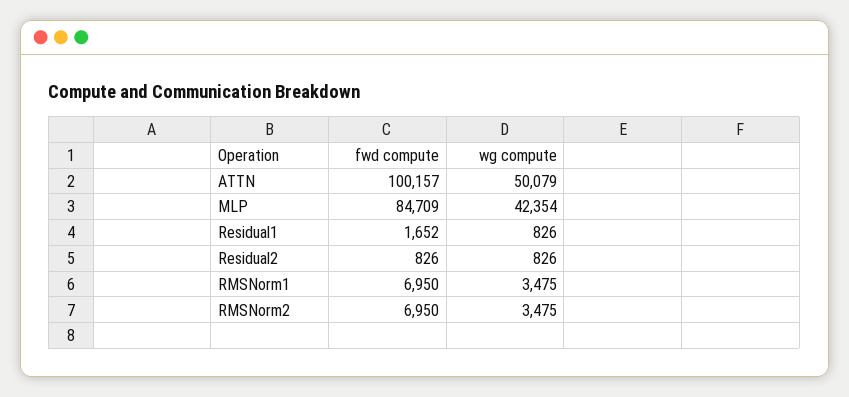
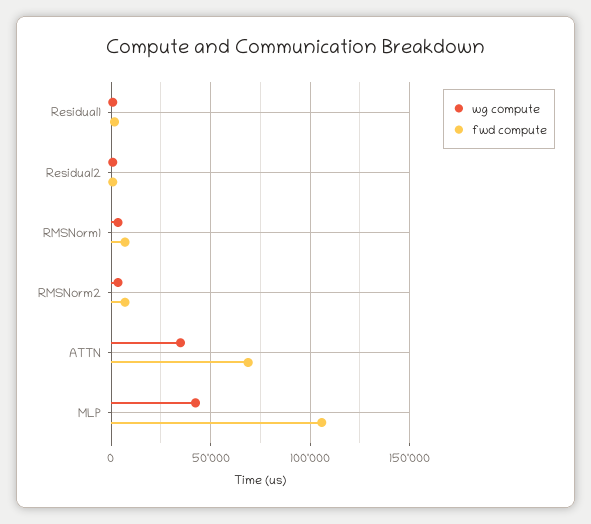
  {
    "fwd compute": {
-     "ATTN": 100157,
+     "ATTN": 70000,
-     "MLP": 84709,
+     "MLP": 105000,
      "Residual1": 1652,
      "Residual2": 826,
      "RMSNorm1": 6950,
      "RMSNorm2": 6950
    },
    "wg compute": {
-     "ATTN": 50079,
+     "ATTN": 35000,
      "MLP": 42354,
      "Residual1": 826,
      "Residual2": 826,
      "RMSNorm1": 3475,
      "RMSNorm2": 3475
    }
  }

